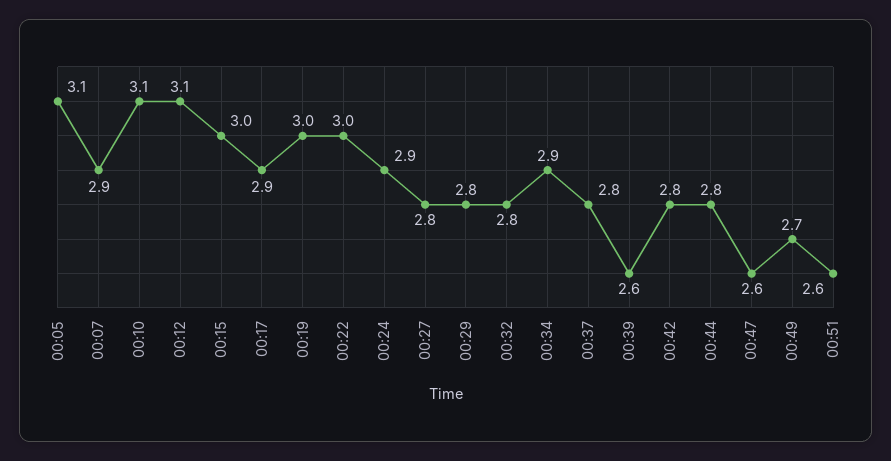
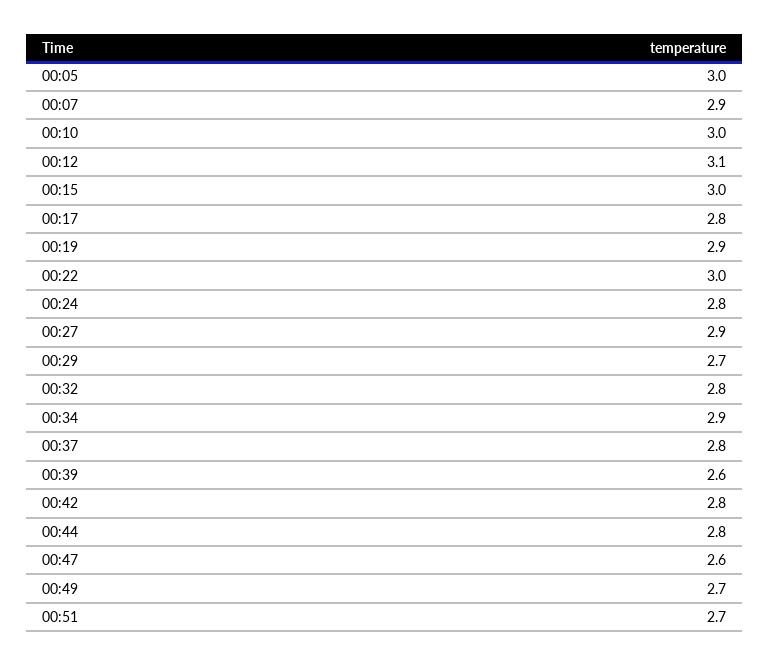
  {
-   "00:05": 3.1,
+   "00:05": 3,
    "00:07": 2.9,
-   "00:10": 3.1,
+   "00:10": 3,
    "00:12": 3.1,
    "00:15": 3,
-   "00:17": 2.9,
+   "00:17": 2.8,
-   "00:19": 3,
+   "00:19": 2.9,
    "00:22": 3,
-   "00:24": 2.9,
+   "00:24": 2.8,
-   "00:27": 2.8,
+   "00:27": 2.9,
-   "00:29": 2.8,
+   "00:29": 2.7,
    "00:32": 2.8,
    "00:34": 2.9,
    "00:37": 2.8,
    "00:39": 2.6,
    "00:42": 2.8,
    "00:44": 2.8,
    "00:47": 2.6,
    "00:49": 2.7,
-   "00:51": 2.6
+   "00:51": 2.7
  }

